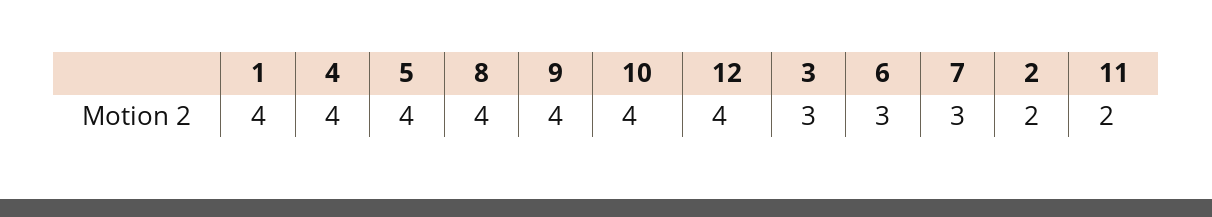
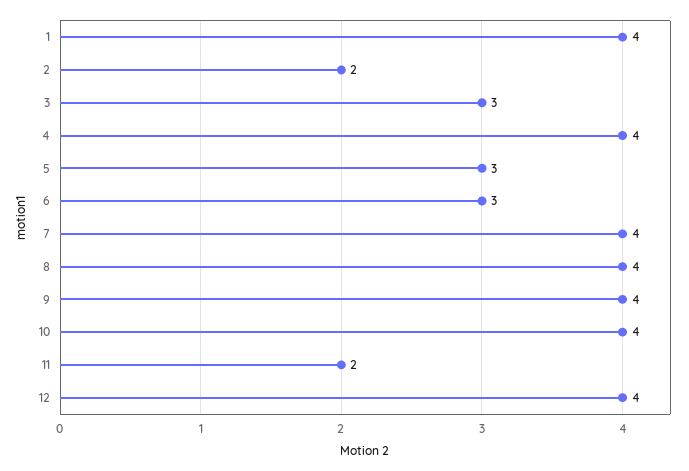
  {
    "1": 4,
    "4": 4,
-   "5": 4,
+   "5": 3,
    "8": 4,
    "9": 4,
    "10": 4,
    "12": 4,
    "3": 3,
    "6": 3,
-   "7": 3,
+   "7": 4,
    "2": 2,
    "11": 2
  }

